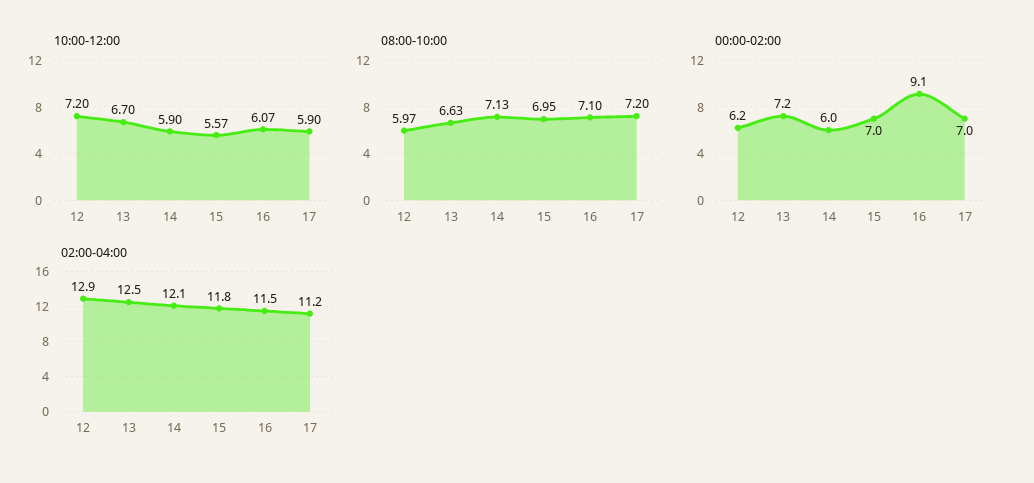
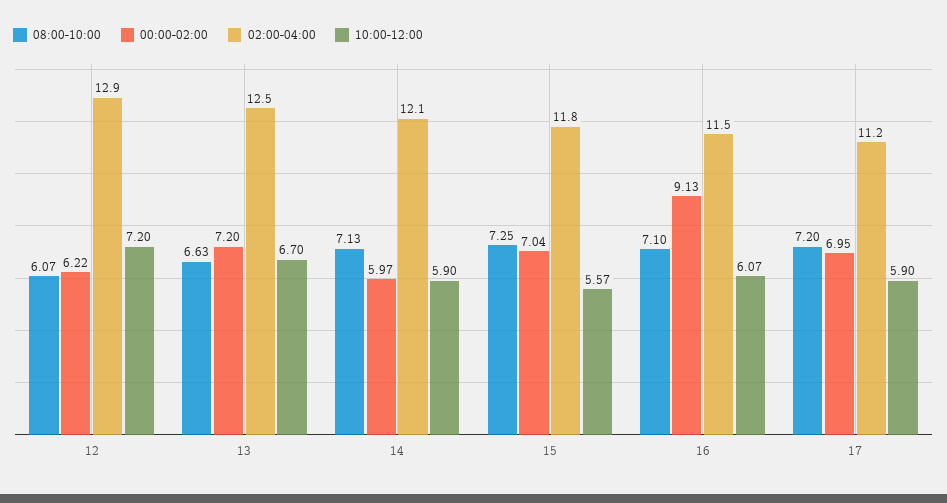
  {
    "10:00-12:00": {
      "12": 7.2,
      "13": 6.7,
      "14": 5.9,
      "15": 5.57,
      "16": 6.07,
      "17": 5.9
    },
    "08:00-10:00": {
-     "12": 5.97,
+     "12": 6.07,
      "13": 6.63,
      "14": 7.13,
-     "15": 6.95,
+     "15": 7.25,
      "16": 7.1,
      "17": 7.2
    },
    "00:00-02:00": {
      "12": 6.22,
      "13": 7.2,
      "14": 5.97,
      "15": 7.04,
      "16": 9.13,
      "17": 6.95
    },
    "02:00-04:00": {
      "12": 12.9,
      "13": 12.5,
      "14": 12.1,
      "15": 11.8,
      "16": 11.5,
      "17": 11.2
    }
  }

